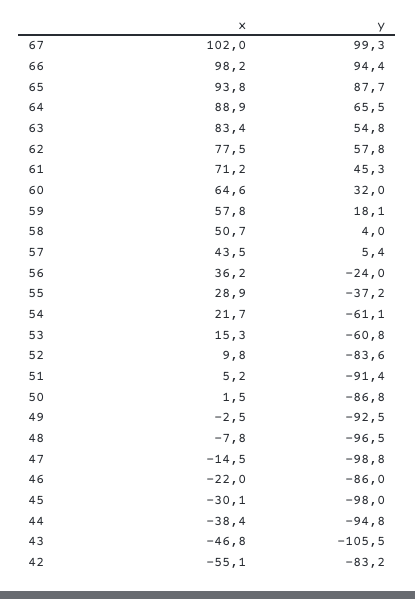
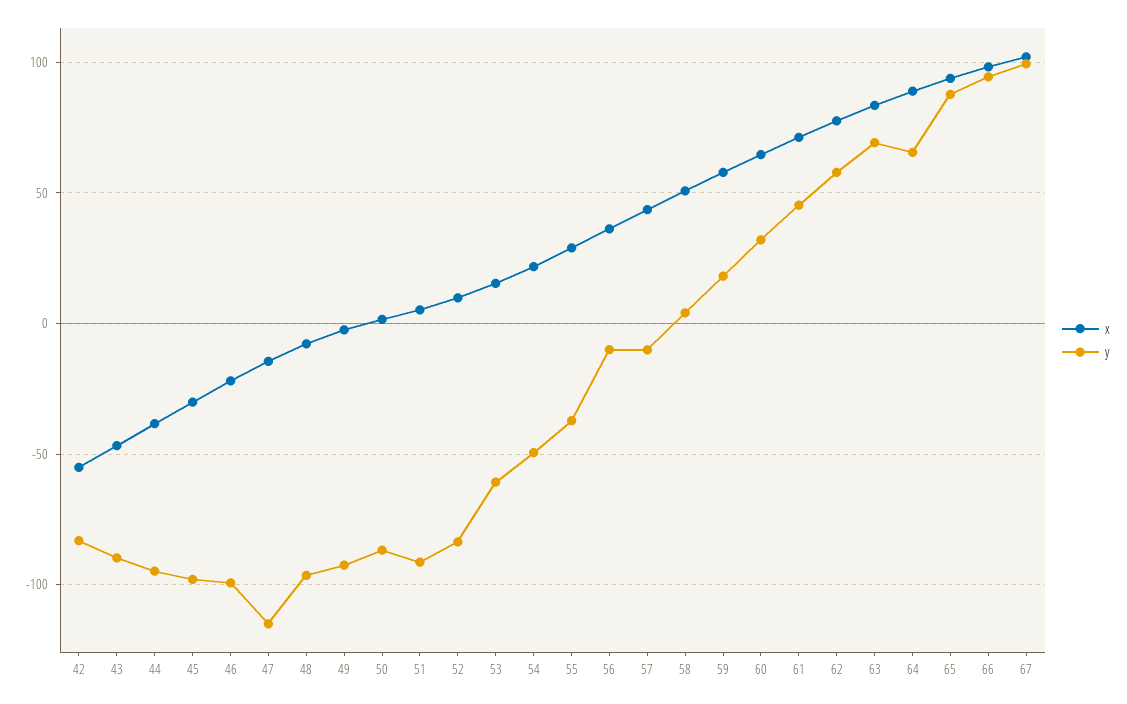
  {
    "x": {
      "67": 102,
      "66": 98.2,
      "65": 93.8,
      "64": 88.9,
      "63": 83.4,
      "62": 77.5,
      "61": 71.2,
      "60": 64.6,
      "59": 57.8,
      "58": 50.7,
      "57": 43.5,
      "56": 36.2,
      "55": 28.9,
      "54": 21.7,
      "53": 15.3,
      "52": 9.8,
      "51": 5.2,
      "50": 1.5,
      "49": -2.5,
      "48": -7.8,
      "47": -14.5,
      "46": -22,
      "45": -30.1,
      "44": -38.4,
      "43": -46.8,
      "42": -55.1
    },
    "y": {
      "67": 99.3,
      "66": 94.4,
      "65": 87.7,
      "64": 65.5,
-     "63": 54.8,
+     "63": 70,
      "62": 57.8,
      "61": 45.3,
      "60": 32,
      "59": 18.1,
      "58": 4,
-     "57": 5.4,
+     "57": -10,
-     "56": -24,
+     "56": -10,
      "55": -37.2,
-     "54": -61.1,
+     "54": -50,
      "53": -60.8,
      "52": -83.6,
      "51": -91.4,
      "50": -86.8,
      "49": -92.5,
      "48": -96.5,
-     "47": -98.8,
+     "47": -115,
-     "46": -86,
+     "46": -100,
      "45": -98,
      "44": -94.8,
-     "43": -105.5,
+     "43": -90,
      "42": -83.2
    }
  }

